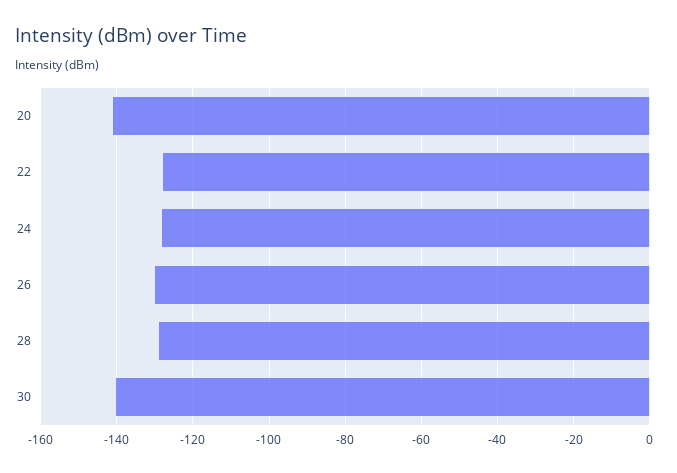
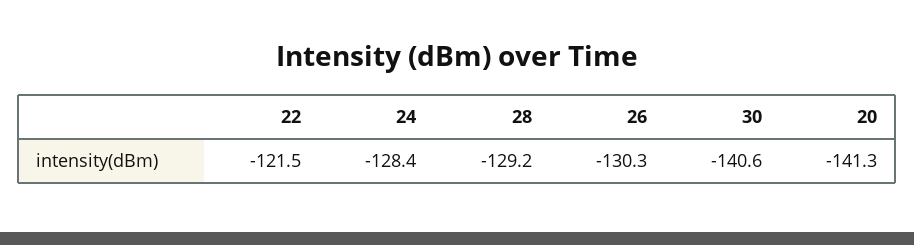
  {
    "20": -141.3,
-   "22": -128,
+   "22": -121.5,
    "24": -128.4,
    "26": -130.3,
    "28": -129.2,
    "30": -140.6
  }

